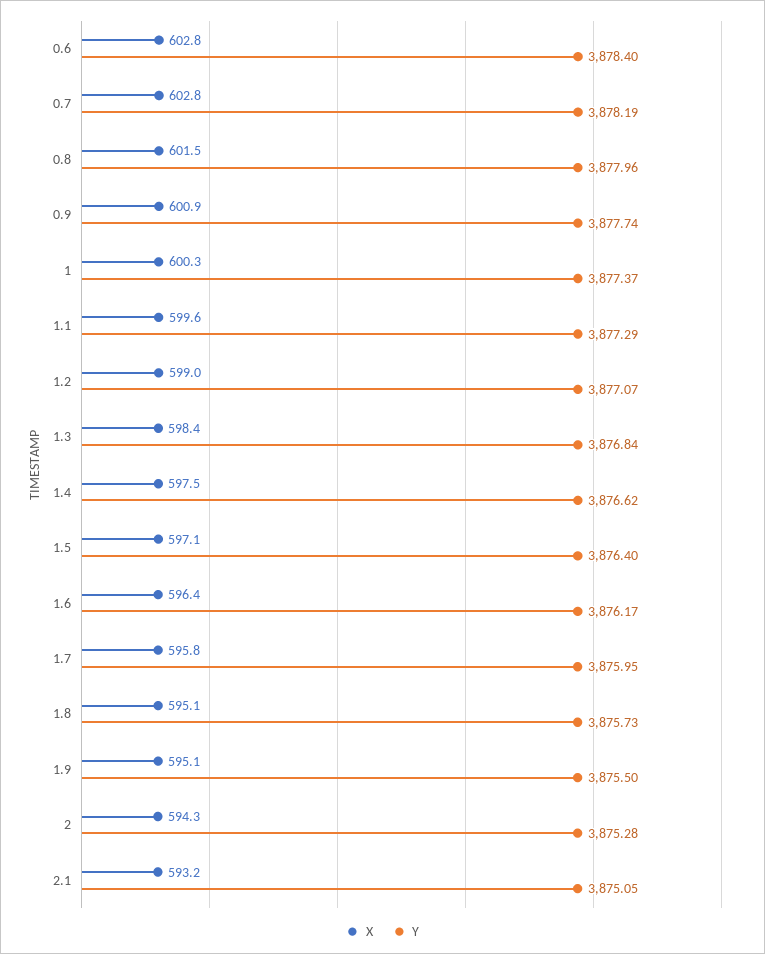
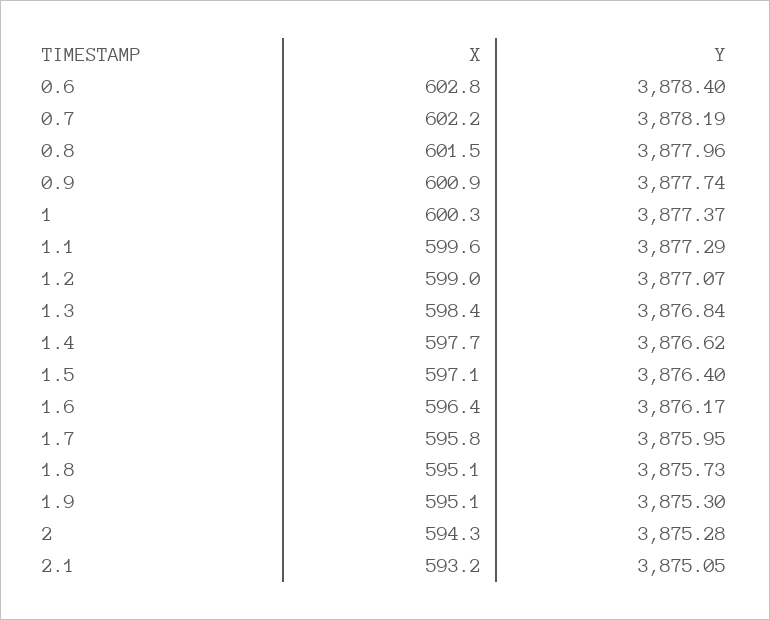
  {
    "X": {
      "0.6": 602.8,
-     "0.7": 602.8,
+     "0.7": 602.2,
      "0.8": 601.5,
      "0.9": 600.9,
      "1": 600.3,
      "1.1": 599.6,
      "1.2": 599,
      "1.3": 598.4,
-     "1.4": 597.5,
+     "1.4": 597.7,
      "1.5": 597.1,
      "1.6": 596.4,
      "1.7": 595.8,
      "1.8": 595.1,
      "1.9": 595.1,
      "2": 594.3,
      "2.1": 593.2
    },
    "Y": {
      "0.6": 3878.4,
      "0.7": 3878.19,
      "0.8": 3877.96,
      "0.9": 3877.74,
      "1": 3877.37,
      "1.1": 3877.29,
      "1.2": 3877.07,
      "1.3": 3876.84,
      "1.4": 3876.62,
      "1.5": 3876.4,
      "1.6": 3876.17,
      "1.7": 3875.95,
      "1.8": 3875.73,
-     "1.9": 3875.5,
+     "1.9": 3875.3,
      "2": 3875.28,
      "2.1": 3875.05
    }
  }

